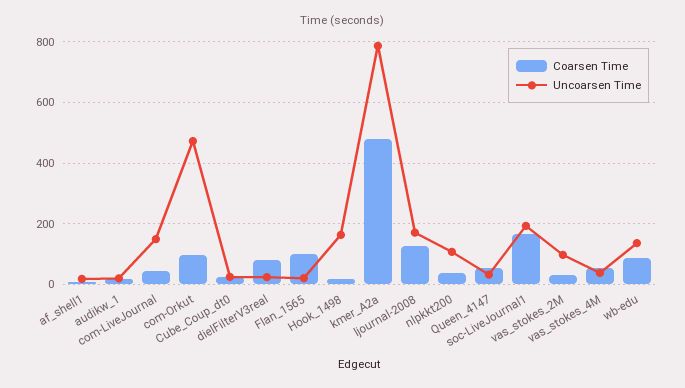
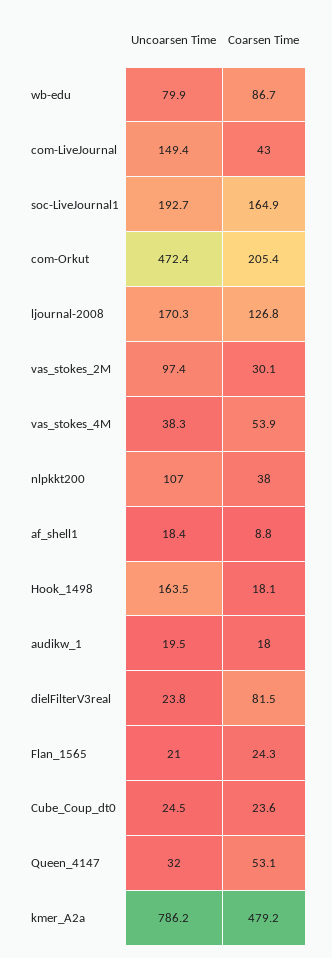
  {
    "Coarsen Time": {
      "af_shell1": 8.8,
      "audikw_1": 18,
      "com-LiveJournal": 43,
-     "com-Orkut": 100,
+     "com-Orkut": 205.4,
      "Cube_Coup_dt0": 23.6,
      "dielFilterV3real": 81.5,
-     "Flan_1565": 100,
+     "Flan_1565": 24.3,
      "Hook_1498": 18.1,
      "kmer_A2a": 479.2,
      "ljournal-2008": 126.8,
      "nlpkkt200": 38,
      "Queen_4147": 53.1,
      "soc-LiveJournal1": 164.9,
      "vas_stokes_2M": 30.1,
      "vas_stokes_4M": 53.9,
      "wb-edu": 86.7
    },
    "Uncoarsen Time": {
      "af_shell1": 18.4,
      "audikw_1": 19.5,
      "com-LiveJournal": 149.4,
      "com-Orkut": 472.4,
      "Cube_Coup_dt0": 24.5,
      "dielFilterV3real": 23.8,
      "Flan_1565": 21,
      "Hook_1498": 163.5,
      "kmer_A2a": 786.2,
      "ljournal-2008": 170.3,
      "nlpkkt200": 107,
      "Queen_4147": 32,
      "soc-LiveJournal1": 192.7,
      "vas_stokes_2M": 97.4,
      "vas_stokes_4M": 38.3,
-     "wb-edu": 140
+     "wb-edu": 79.9
    }
  }

